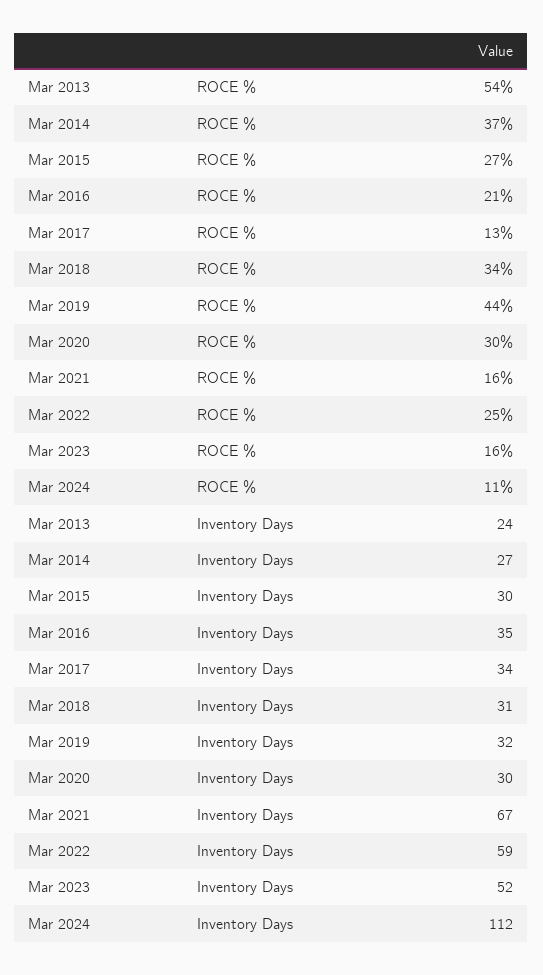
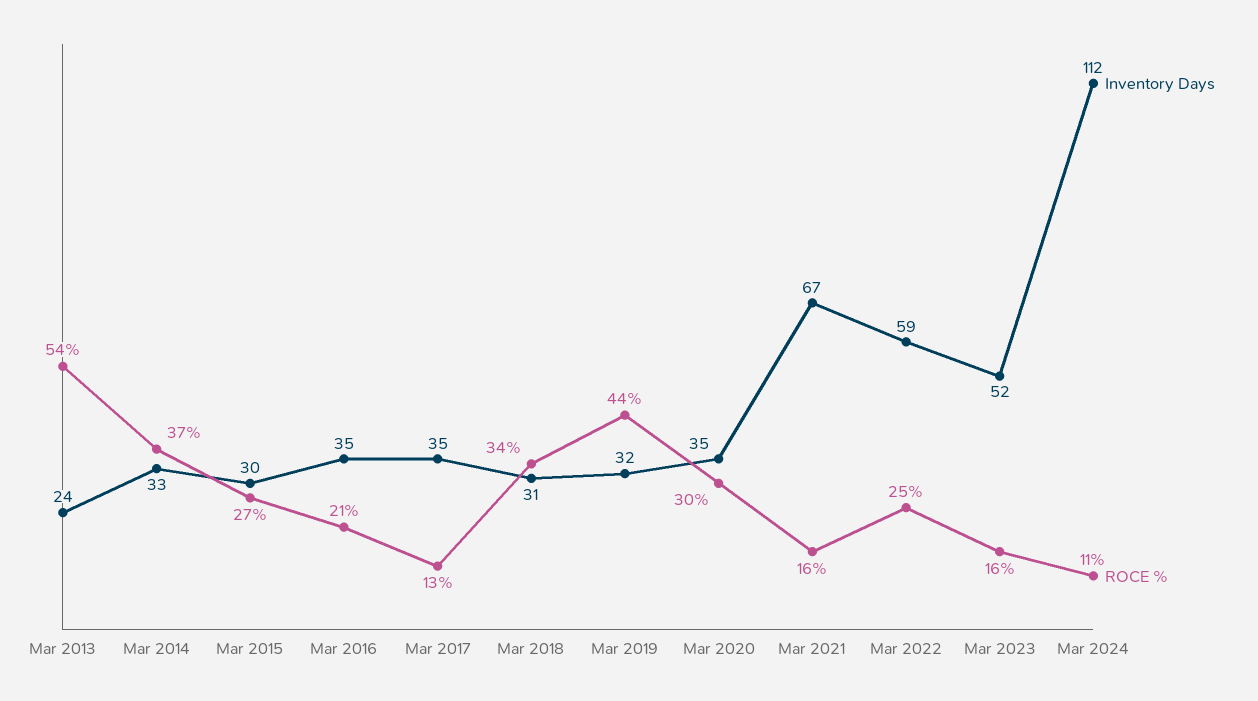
  {
    "ROCE %": {
      "Mar 2013": 54,
      "Mar 2014": 37,
      "Mar 2015": 27,
      "Mar 2016": 21,
      "Mar 2017": 13,
      "Mar 2018": 34,
      "Mar 2019": 44,
      "Mar 2020": 30,
      "Mar 2021": 16,
      "Mar 2022": 25,
      "Mar 2023": 16,
      "Mar 2024": 11
    },
    "Inventory Days": {
      "Mar 2013": 24,
-     "Mar 2014": 27,
+     "Mar 2014": 33,
      "Mar 2015": 30,
      "Mar 2016": 35,
-     "Mar 2017": 34,
+     "Mar 2017": 35,
      "Mar 2018": 31,
      "Mar 2019": 32,
-     "Mar 2020": 30,
+     "Mar 2020": 35,
      "Mar 2021": 67,
      "Mar 2022": 59,
      "Mar 2023": 52,
      "Mar 2024": 112
    }
  }

